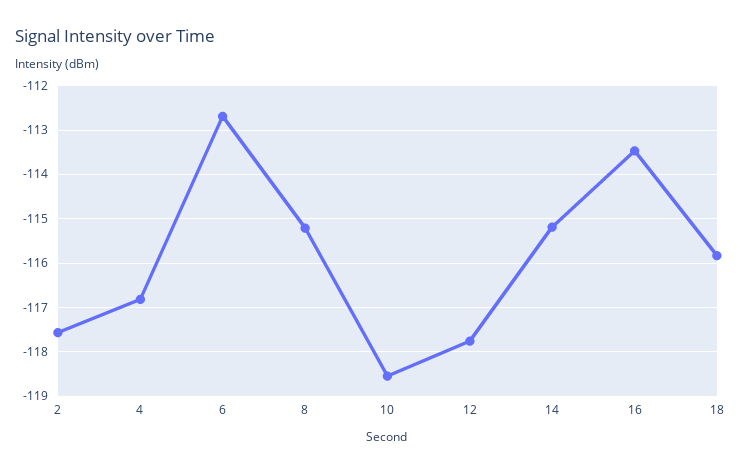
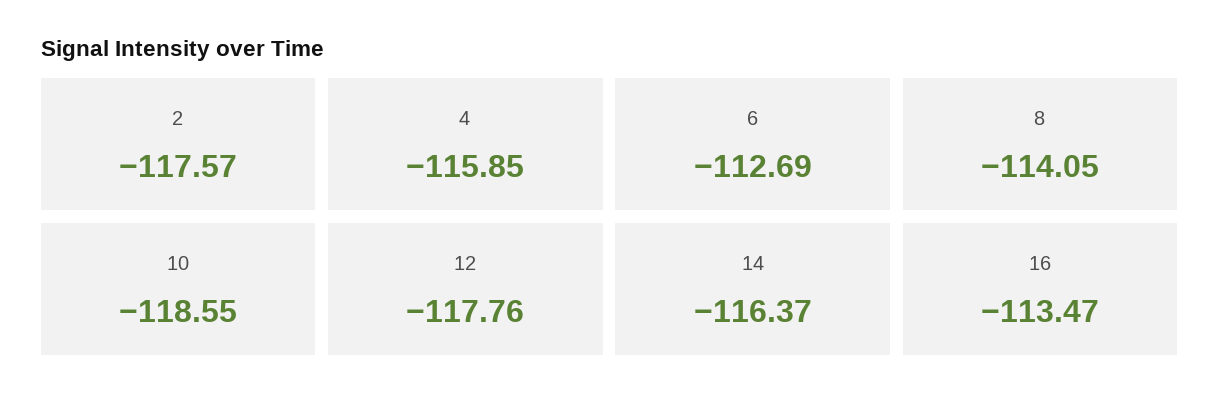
  {
    "2": -117.57,
-   "4": -116.8,
+   "4": -115.85,
    "6": -112.69,
-   "8": -115.2,
+   "8": -114.05,
    "10": -118.55,
    "12": -117.76,
-   "14": -115.2,
+   "14": -116.37,
-   "16": -113.47,
+   "16": -113.47
-   "18": -115.8
  }

